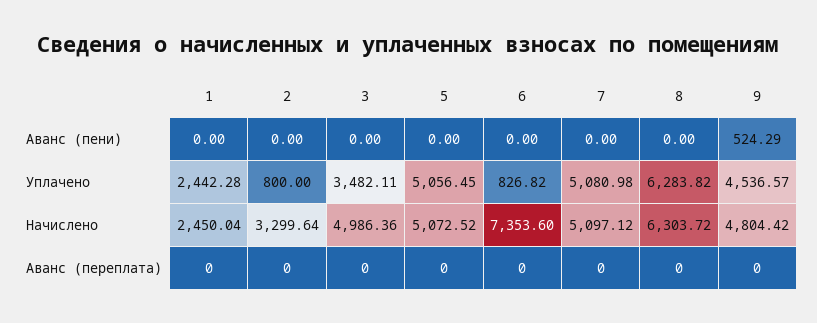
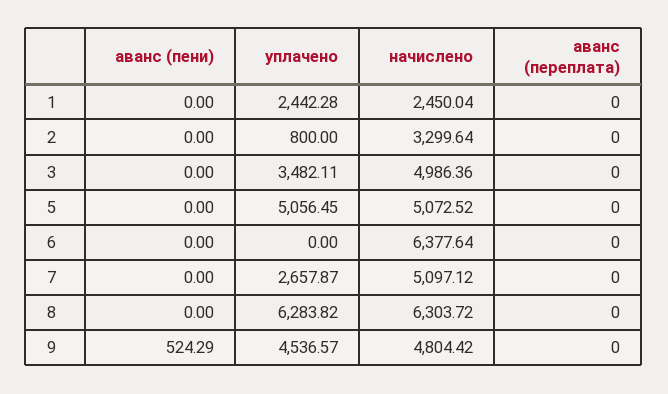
  {
    "1": {
      "Аванс (пени)": 0,
      "Уплачено": 2442.28,
      "Начислено": 2450.04,
      "Аванс (переплата)": 0
    },
    "2": {
      "Аванс (пени)": 0,
      "Уплачено": 800,
      "Начислено": 3299.64,
      "Аванс (переплата)": 0
    },
    "3": {
      "Аванс (пени)": 0,
      "Уплачено": 3482.11,
      "Начислено": 4986.36,
      "Аванс (переплата)": 0
    },
    "5": {
      "Аванс (пени)": 0,
      "Уплачено": 5056.45,
      "Начислено": 5072.52,
      "Аванс (переплата)": 0
    },
    "6": {
      "Аванс (пени)": 0,
-     "Уплачено": 826.82,
+     "Уплачено": 0,
-     "Начислено": 7353.6,
+     "Начислено": 6377.64,
      "Аванс (переплата)": 0
    },
    "7": {
      "Аванс (пени)": 0,
-     "Уплачено": 5080.98,
+     "Уплачено": 2657.87,
      "Начислено": 5097.12,
      "Аванс (переплата)": 0
    },
    "8": {
      "Аванс (пени)": 0,
      "Уплачено": 6283.82,
      "Начислено": 6303.72,
      "Аванс (переплата)": 0
    },
    "9": {
      "Аванс (пени)": 524.29,
      "Уплачено": 4536.57,
      "Начислено": 4804.42,
      "Аванс (переплата)": 0
    }
  }

